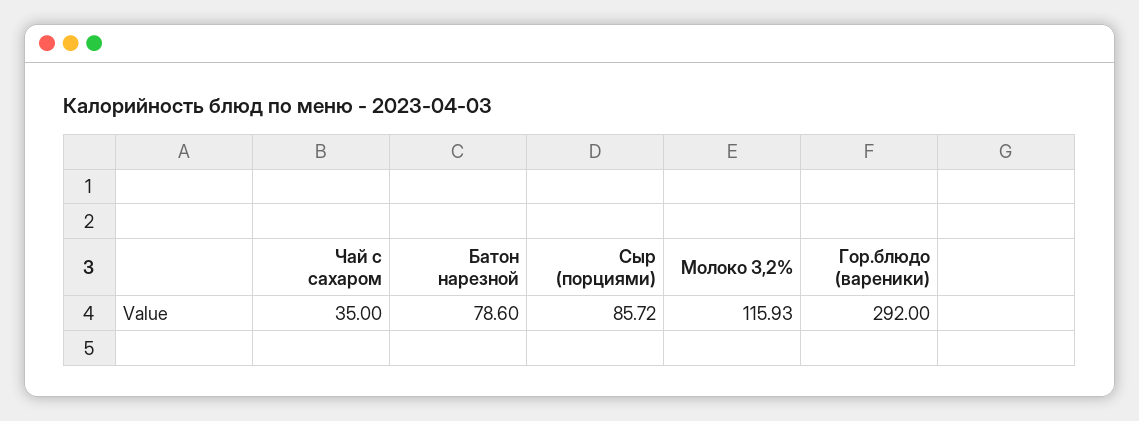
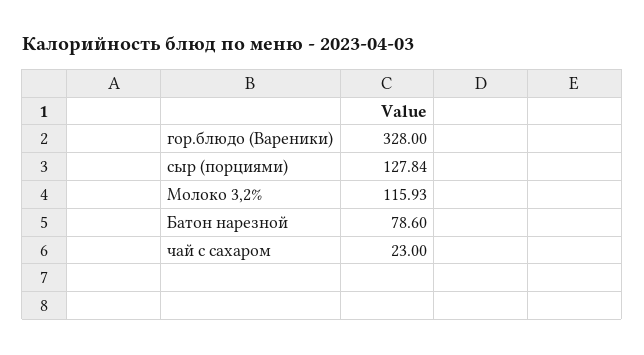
  {
-   "Чай с сахаром": 35,
+   "Чай с сахаром": 23,
    "Батон нарезной": 78.6,
-   "Сыр (порциями)": 85.72,
+   "Сыр (порциями)": 127.84,
    "Молоко 3,2%": 115.93,
-   "Гор.блюдо (вареники)": 292
+   "Гор.блюдо (вареники)": 328
  }

